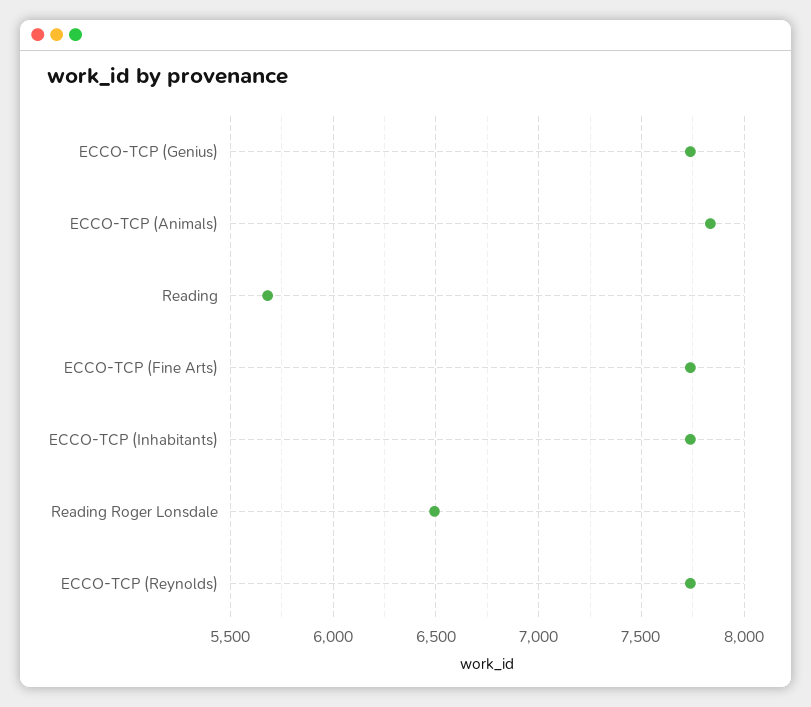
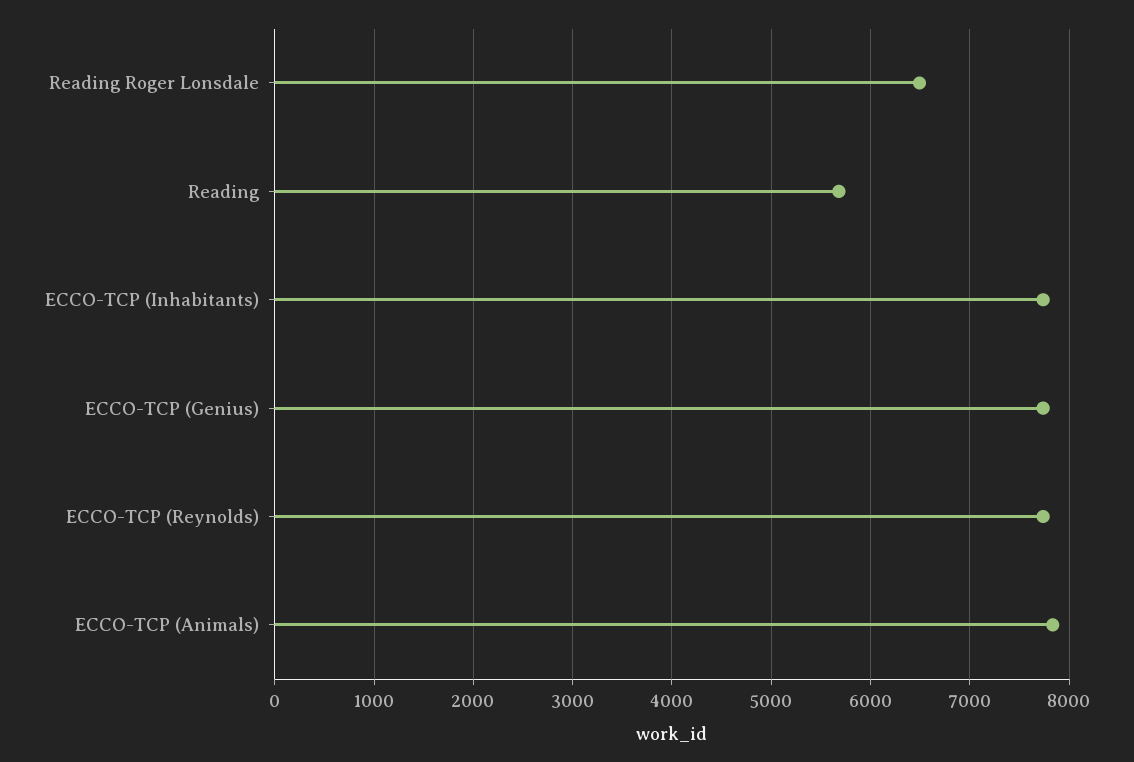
  {
    "ECCO-TCP (Genius)": 7750,
    "ECCO-TCP (Animals)": 7850,
    "Reading": 5700,
-   "ECCO-TCP (Fine Arts)": 7750,
    "ECCO-TCP (Inhabitants)": 7750,
    "Reading Roger Lonsdale": 6500,
    "ECCO-TCP (Reynolds)": 7750
  }

